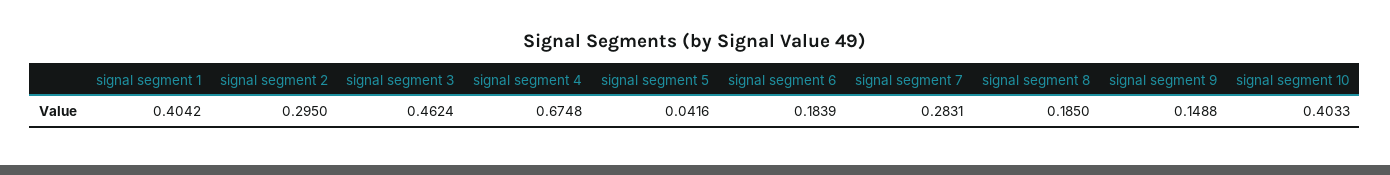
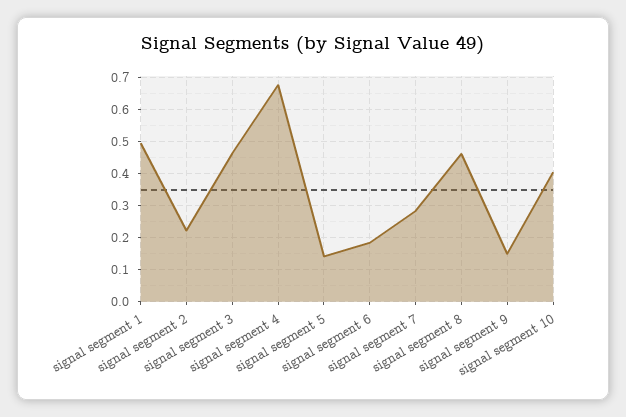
  {
-   "signal segment 1": 0.4042,
+   "signal segment 1": 0.5,
-   "signal segment 2": 0.295,
+   "signal segment 2": 0.22,
    "signal segment 3": 0.4624,
    "signal segment 4": 0.6748,
-   "signal segment 5": 0.0416,
+   "signal segment 5": 0.14,
    "signal segment 6": 0.1839,
    "signal segment 7": 0.2831,
-   "signal segment 8": 0.185,
+   "signal segment 8": 0.46,
    "signal segment 9": 0.1488,
    "signal segment 10": 0.4033
  }

